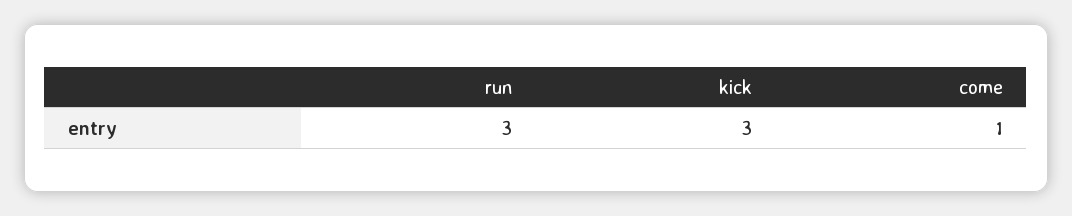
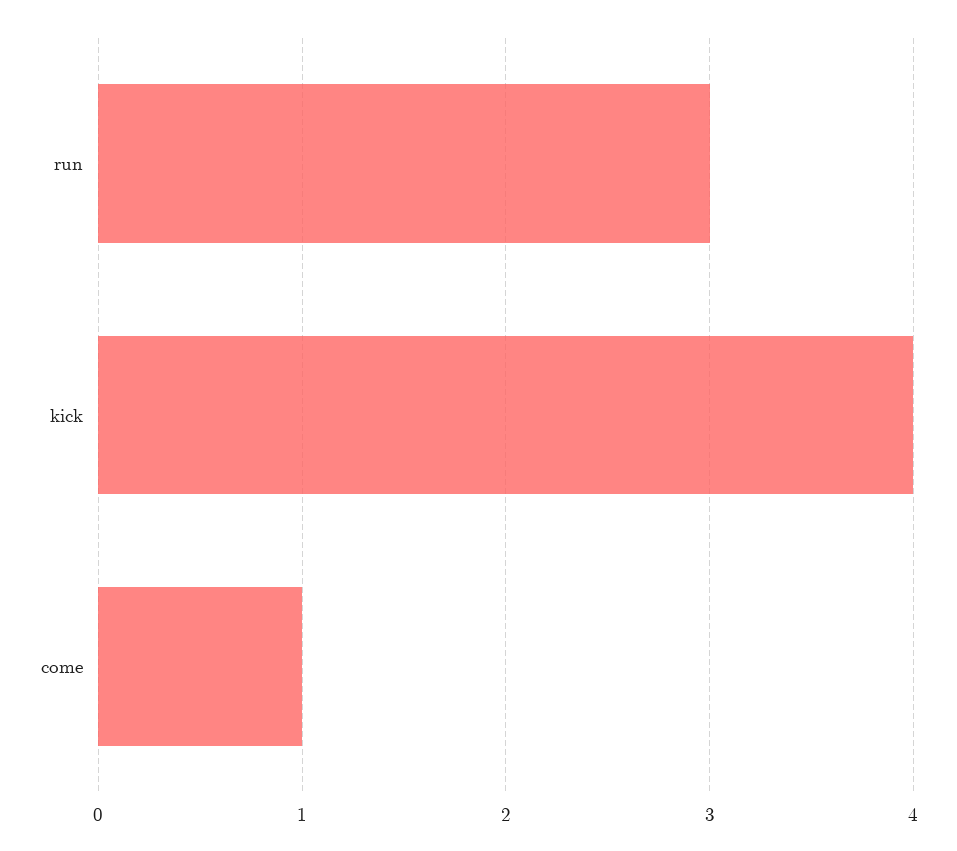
  {
    "run": 3,
-   "kick": 3,
+   "kick": 4,
    "come": 1
  }

